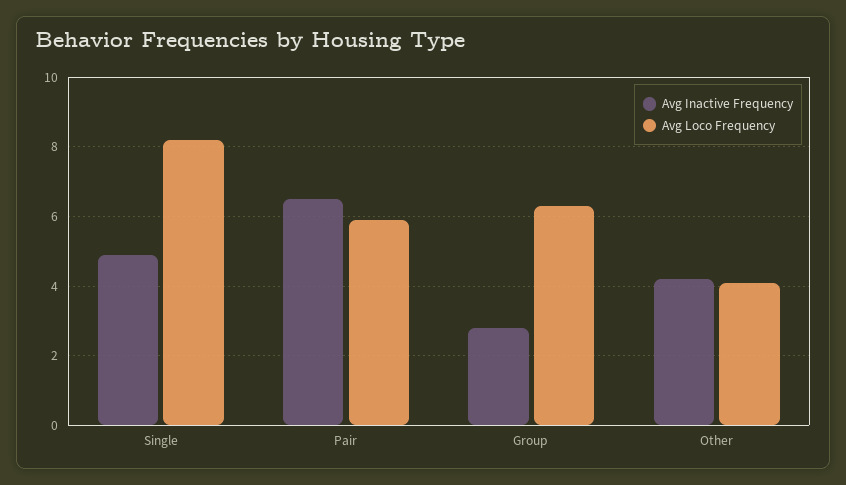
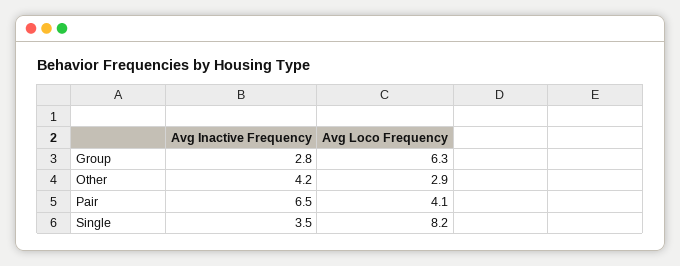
  {
    "Avg Inactive Frequency": {
-     "Single": 5,
+     "Single": 3.5,
      "Pair": 6.5,
      "Group": 2.8,
      "Other": 4.2
    },
    "Avg Loco Frequency": {
      "Single": 8.2,
-     "Pair": 6,
+     "Pair": 4.1,
      "Group": 6.3,
-     "Other": 4
+     "Other": 2.9
    }
  }

